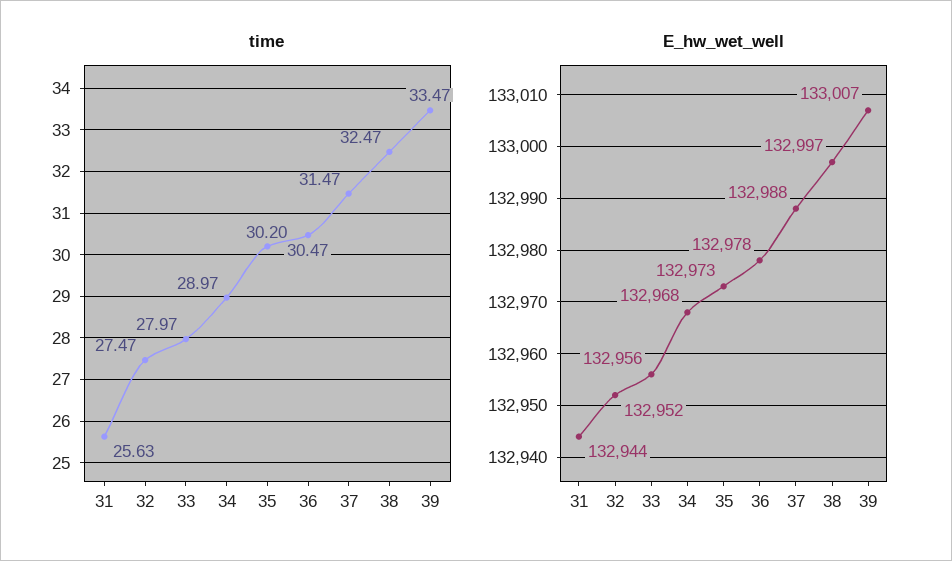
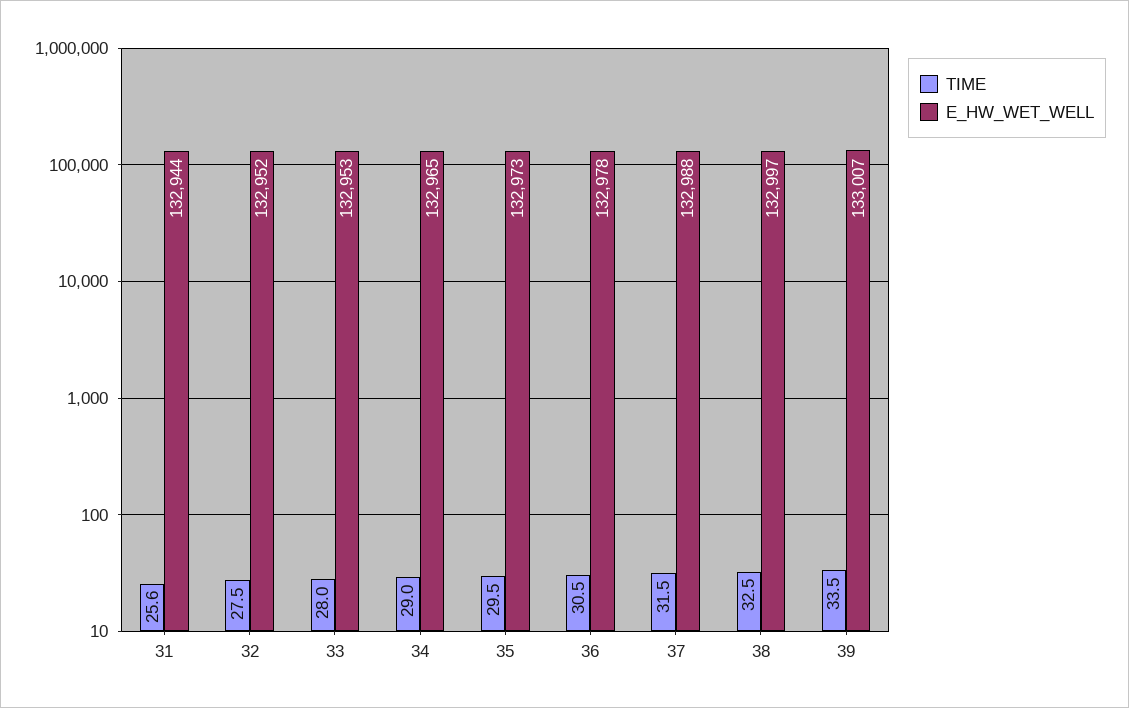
  {
    "time": {
      "31": 25.63,
      "32": 27.47,
      "33": 27.97,
      "34": 28.97,
-     "35": 30.2,
+     "35": 29.5,
      "36": 30.47,
      "37": 31.47,
      "38": 32.47,
      "39": 33.47
    },
    "E_hw_wet_well": {
      "31": 132944,
      "32": 132952,
-     "33": 132956,
+     "33": 132953,
-     "34": 132968,
+     "34": 132965,
      "35": 132973,
      "36": 132978,
      "37": 132988,
      "38": 132997,
      "39": 133007
    }
  }

